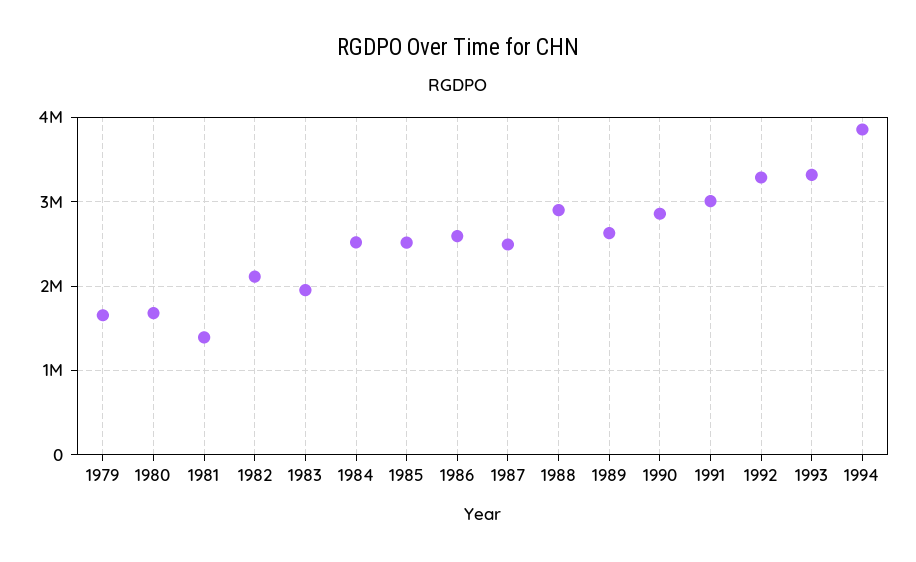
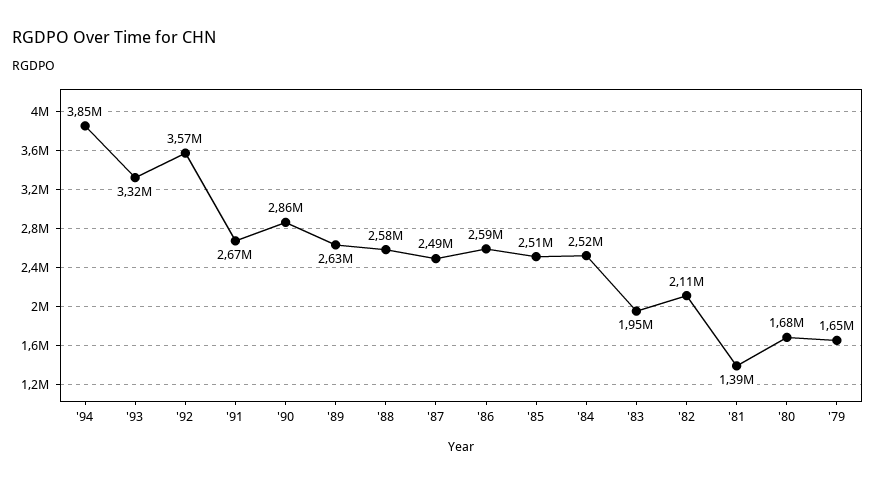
  {
    "1979": 1650000,
    "1980": 1680000,
    "1981": 1390000,
    "1982": 2110000,
    "1983": 1950000,
    "1984": 2520000,
    "1985": 2510000,
    "1986": 2590000,
    "1987": 2490000,
-   "1988": 2900000,
+   "1988": 2580000,
    "1989": 2630000,
    "1990": 2860000,
-   "1991": 3000000,
+   "1991": 2670000,
-   "1992": 3300000,
+   "1992": 3570000,
    "1993": 3320000,
    "1994": 3850000
  }

